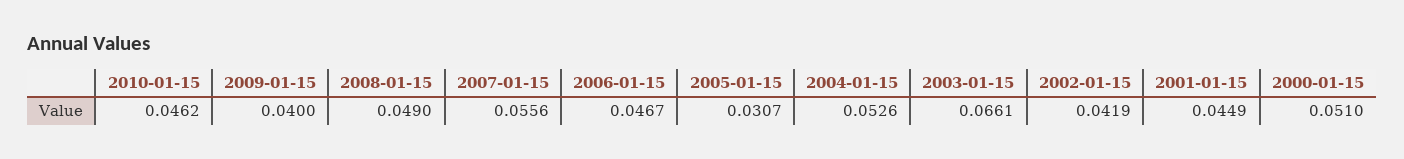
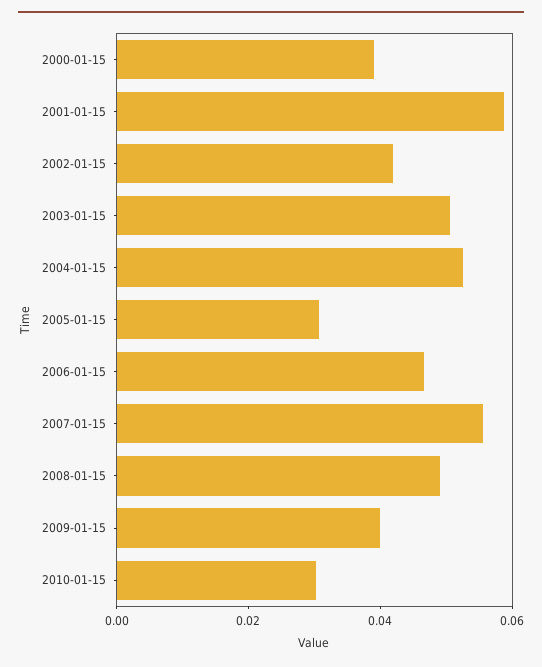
  {
-   "2010-01-15": 0.0462,
+   "2010-01-15": 0.03,
    "2009-01-15": 0.04,
    "2008-01-15": 0.049,
    "2007-01-15": 0.0556,
    "2006-01-15": 0.0467,
    "2005-01-15": 0.0307,
    "2004-01-15": 0.0526,
-   "2003-01-15": 0.0661,
+   "2003-01-15": 0.05,
    "2002-01-15": 0.0419,
-   "2001-01-15": 0.0449,
+   "2001-01-15": 0.06,
-   "2000-01-15": 0.051
+   "2000-01-15": 0.04
  }

